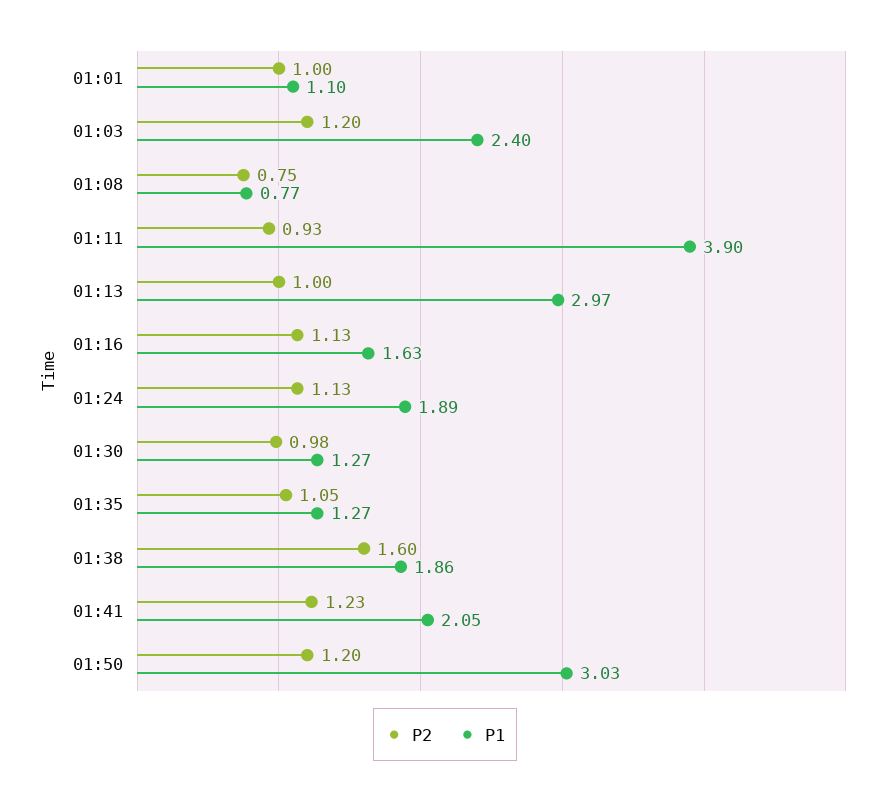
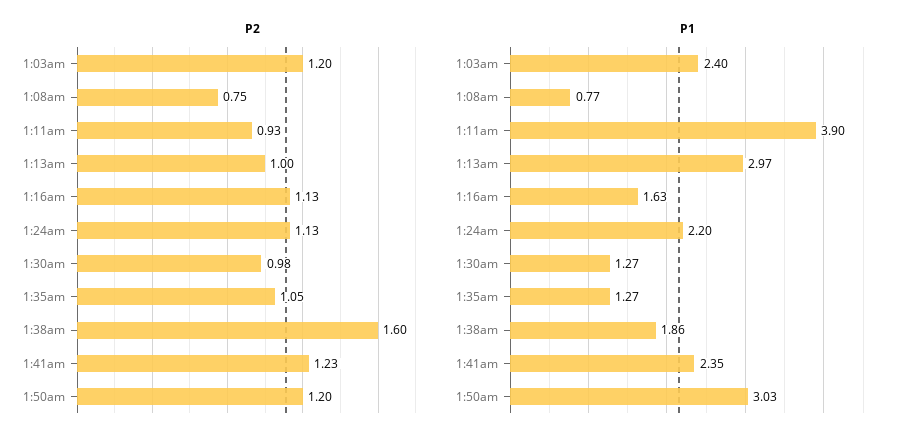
  {
    "P2": {
-     "01:01": 1,
      "01:03": 1.2,
      "01:08": 0.75,
      "01:11": 0.93,
      "01:13": 1,
      "01:16": 1.13,
      "01:24": 1.13,
      "01:30": 0.98,
      "01:35": 1.05,
      "01:38": 1.6,
      "01:41": 1.23,
      "01:50": 1.2
    },
    "P1": {
-     "01:01": 1.1,
      "01:03": 2.4,
      "01:08": 0.77,
      "01:11": 3.9,
      "01:13": 2.97,
      "01:16": 1.63,
-     "01:24": 1.89,
+     "01:24": 2.2,
      "01:30": 1.27,
      "01:35": 1.27,
      "01:38": 1.86,
-     "01:41": 2.05,
+     "01:41": 2.35,
      "01:50": 3.03
    }
  }

